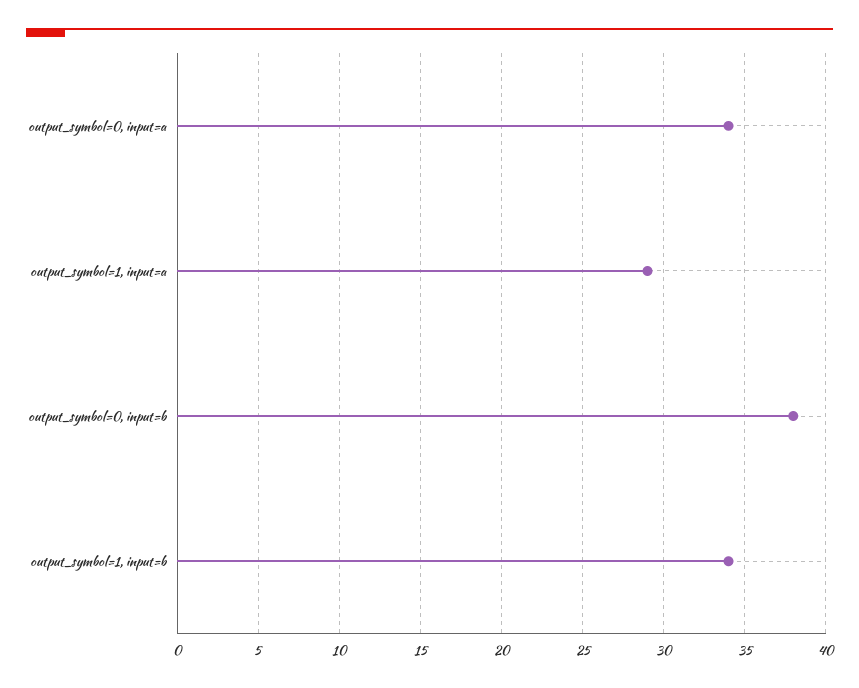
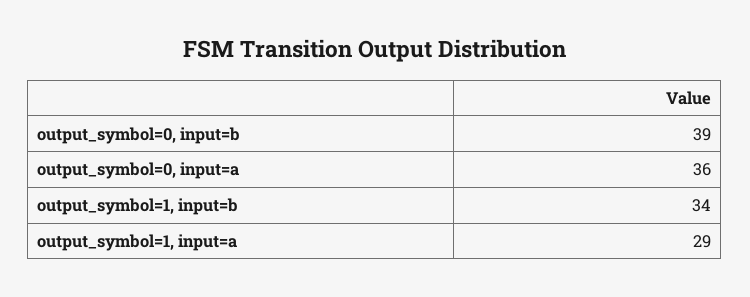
  {
-   "output_symbol=0, input=a": 34,
+   "output_symbol=0, input=a": 36,
    "output_symbol=1, input=a": 29,
-   "output_symbol=0, input=b": 38,
+   "output_symbol=0, input=b": 39,
    "output_symbol=1, input=b": 34
  }

